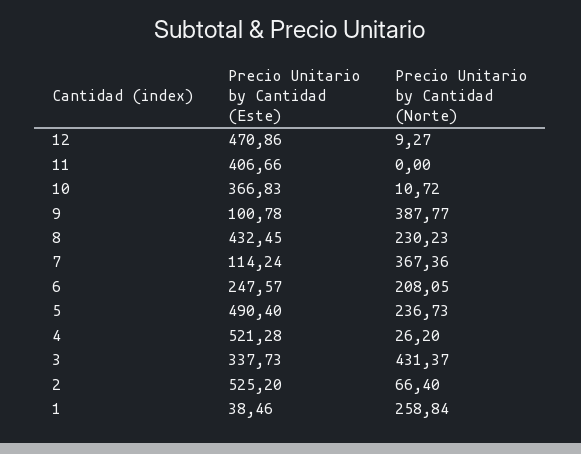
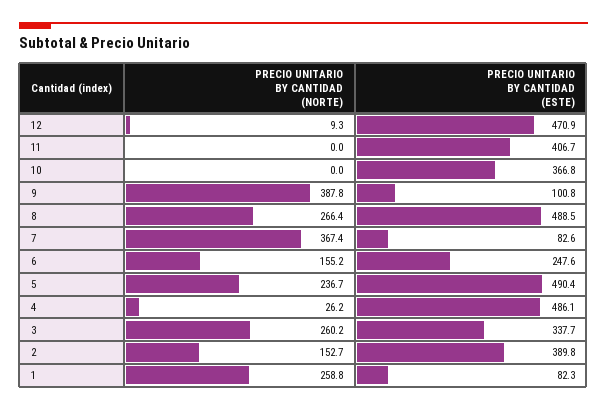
  {
    "Precio Unitario by Cantidad (Este)": {
      "12": 470.86,
      "11": 406.66,
      "10": 366.83,
      "9": 100.78,
-     "8": 432.45,
+     "8": 488.5,
-     "7": 114.24,
+     "7": 82.6,
      "6": 247.57,
      "5": 490.4,
-     "4": 521.28,
+     "4": 486.1,
      "3": 337.73,
-     "2": 525.2,
+     "2": 389.8,
-     "1": 38.46
+     "1": 82.3
    },
    "Precio Unitario by Cantidad (Norte)": {
      "12": 9.27,
      "11": 0,
-     "10": 10.72,
+     "10": 0,
      "9": 387.77,
-     "8": 230.23,
+     "8": 266.4,
      "7": 367.36,
-     "6": 208.05,
+     "6": 155.2,
      "5": 236.73,
      "4": 26.2,
-     "3": 431.37,
+     "3": 260.2,
-     "2": 66.4,
+     "2": 152.7,
      "1": 258.84
    }
  }

